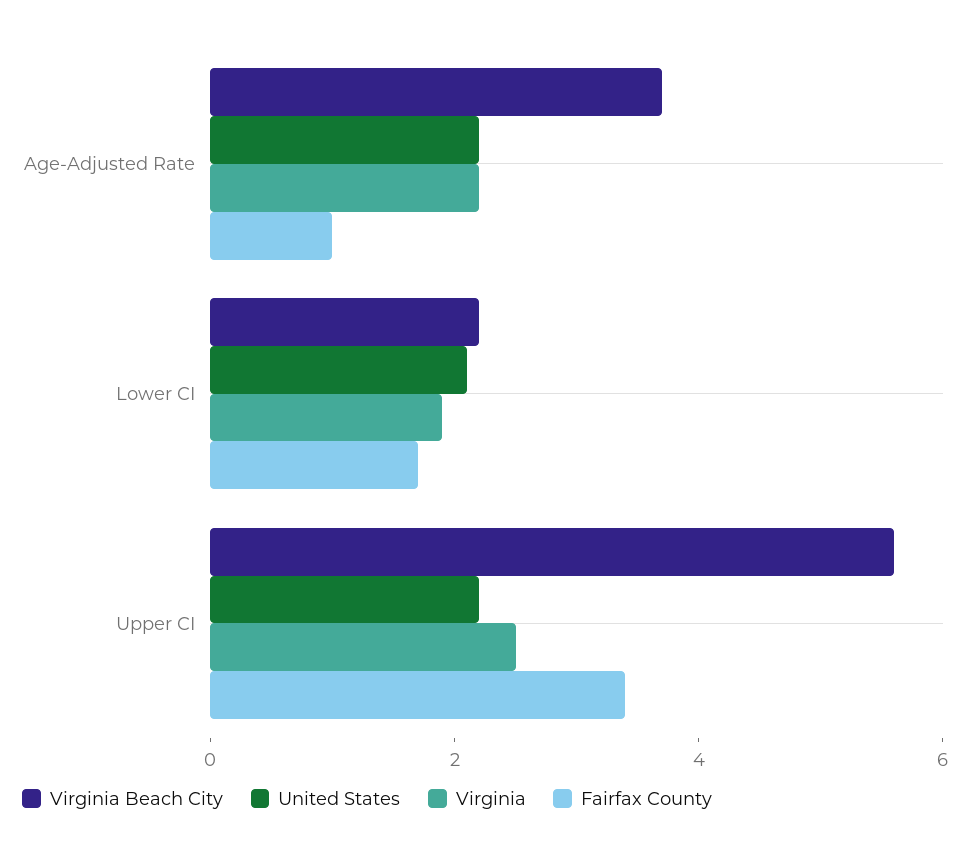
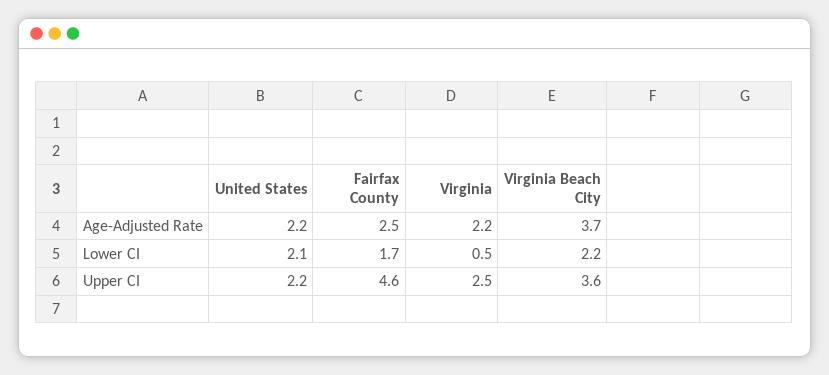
  {
    "Virginia Beach City": {
      "Age-Adjusted Rate": 3.7,
      "Lower CI": 2.2,
-     "Upper CI": 5.5
+     "Upper CI": 3.6
    },
    "United States": {
      "Age-Adjusted Rate": 2.2,
      "Lower CI": 2.1,
      "Upper CI": 2.2
    },
    "Virginia": {
      "Age-Adjusted Rate": 2.2,
-     "Lower CI": 2,
+     "Lower CI": 0.5,
      "Upper CI": 2.5
    },
    "Fairfax County": {
-     "Age-Adjusted Rate": 1,
+     "Age-Adjusted Rate": 2.5,
      "Lower CI": 1.7,
-     "Upper CI": 3.5
+     "Upper CI": 4.6
    }
  }

